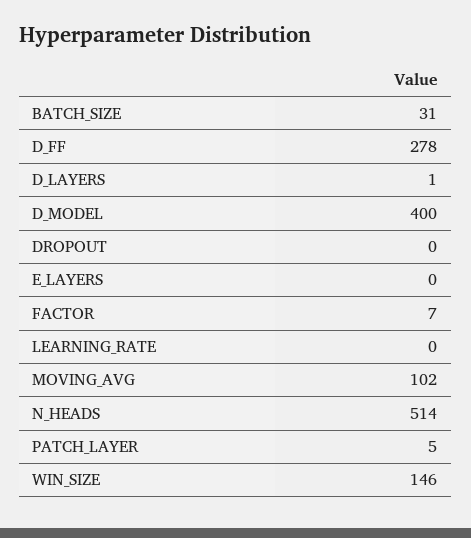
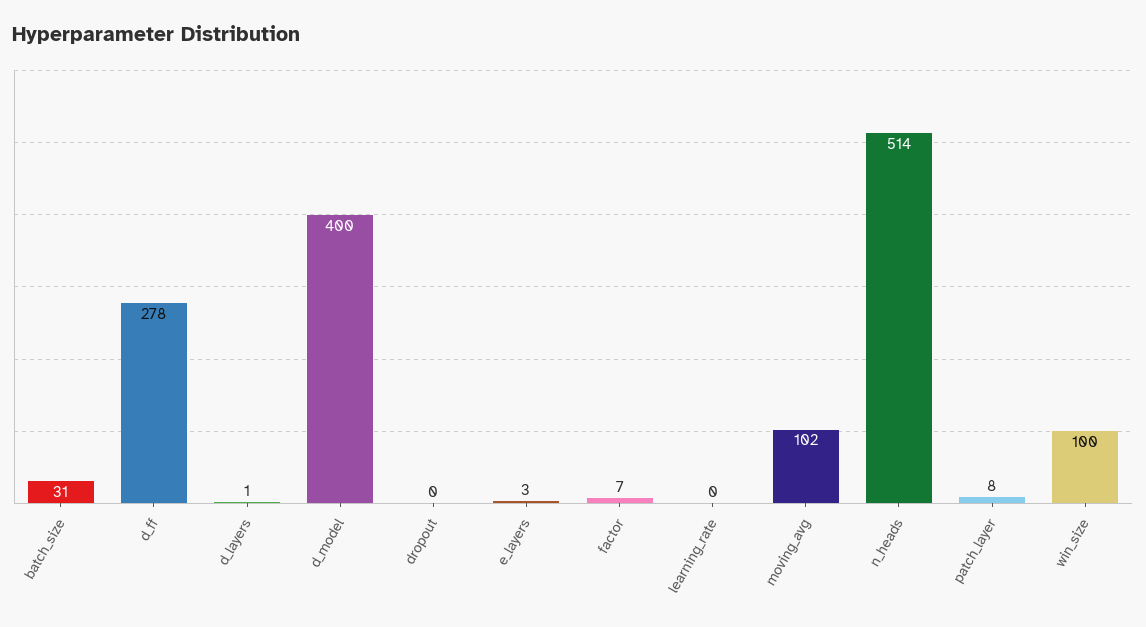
  {
    "BATCH_SIZE": 31,
    "D_FF": 278,
    "D_LAYERS": 1,
    "D_MODEL": 400,
    "DROPOUT": 0,
-   "E_LAYERS": 0,
+   "E_LAYERS": 3,
    "FACTOR": 7,
    "LEARNING_RATE": 0,
    "MOVING_AVG": 102,
    "N_HEADS": 514,
-   "PATCH_LAYER": 5,
+   "PATCH_LAYER": 8,
-   "WIN_SIZE": 146
+   "WIN_SIZE": 100
  }

